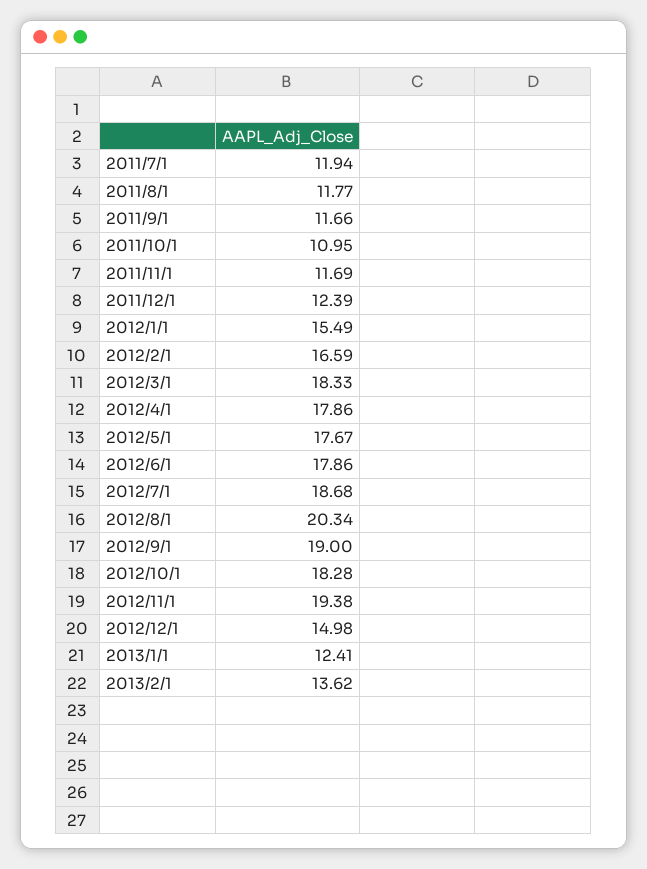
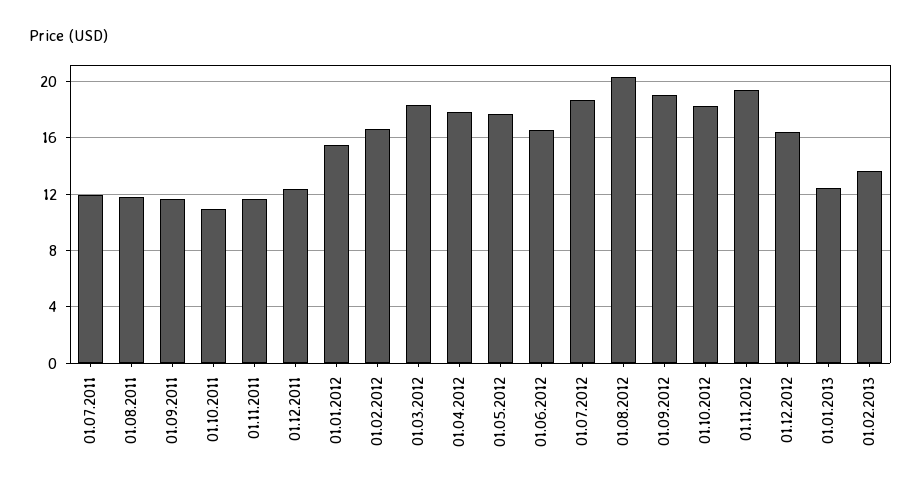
  {
    "2011/7/1": 11.94,
    "2011/8/1": 11.77,
    "2011/9/1": 11.66,
    "2011/10/1": 10.95,
    "2011/11/1": 11.69,
    "2011/12/1": 12.39,
    "2012/1/1": 15.49,
    "2012/2/1": 16.59,
    "2012/3/1": 18.33,
    "2012/4/1": 17.86,
    "2012/5/1": 17.67,
-   "2012/6/1": 17.86,
+   "2012/6/1": 16.5,
    "2012/7/1": 18.68,
    "2012/8/1": 20.34,
    "2012/9/1": 19,
    "2012/10/1": 18.28,
    "2012/11/1": 19.38,
-   "2012/12/1": 14.98,
+   "2012/12/1": 16.5,
    "2013/1/1": 12.41,
    "2013/2/1": 13.62
  }

